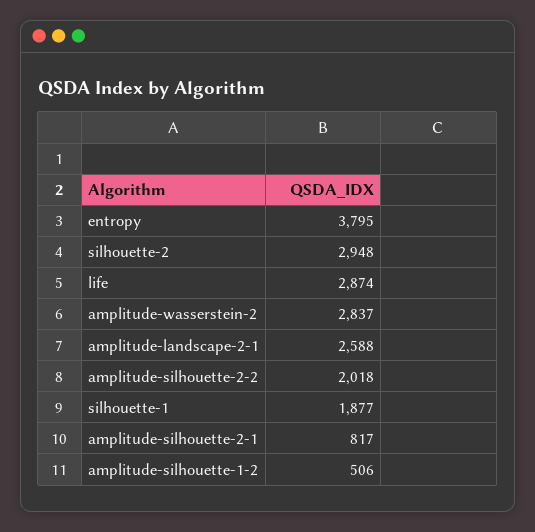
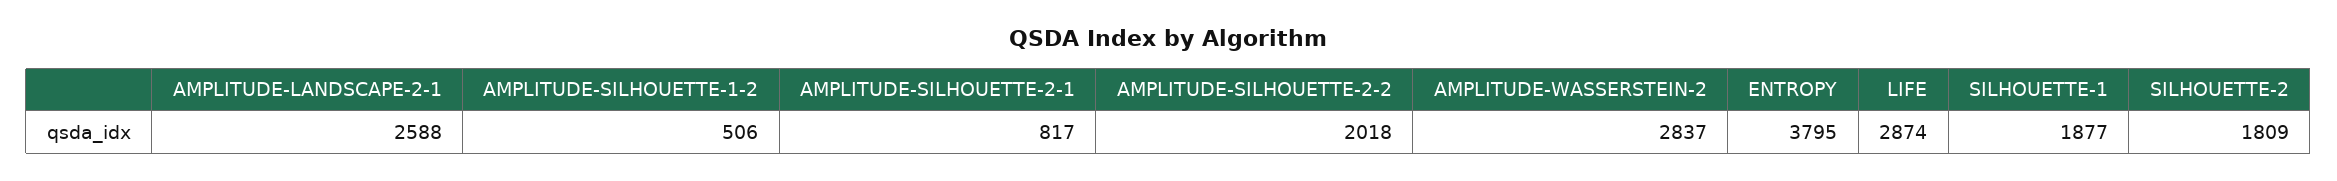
  {
    "entropy": 3795,
-   "silhouette-2": 2948,
+   "silhouette-2": 1809,
    "life": 2874,
    "amplitude-wasserstein-2": 2837,
    "amplitude-landscape-2-1": 2588,
    "amplitude-silhouette-2-2": 2018,
    "silhouette-1": 1877,
    "amplitude-silhouette-2-1": 817,
    "amplitude-silhouette-1-2": 506
  }

